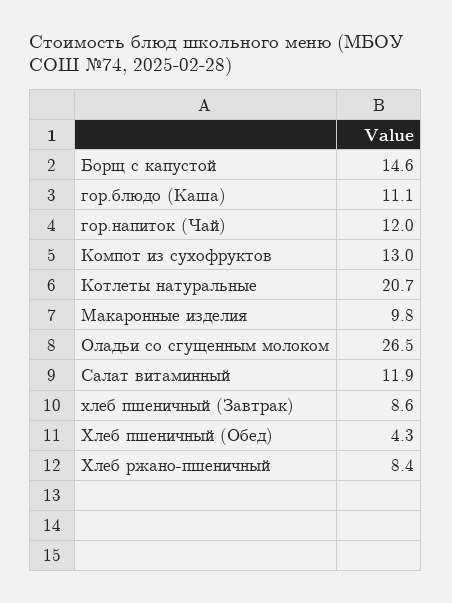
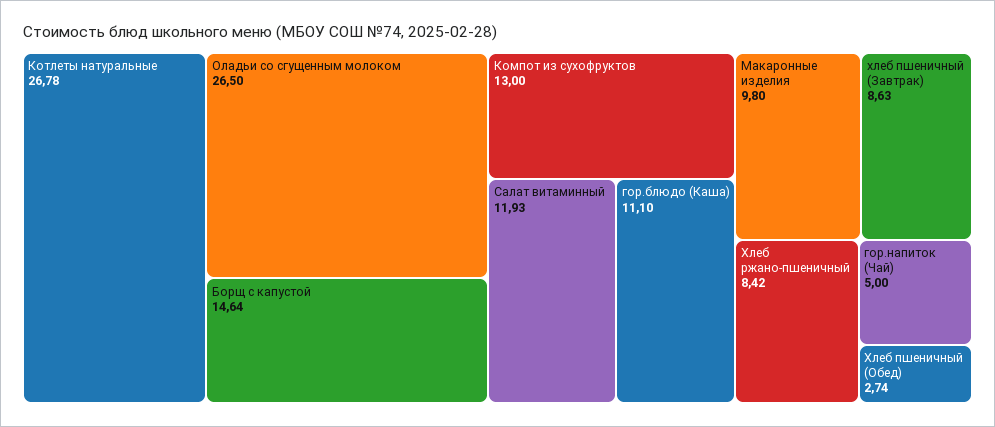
  {
    "Борщ с капустой": 14.64,
    "гор.блюдо (Каша)": 11.1,
-   "гор.напиток (Чай)": 12,
+   "гор.напиток (Чай)": 5,
    "Компот из сухофруктов": 13,
-   "Котлеты натуральные": 20.7,
+   "Котлеты натуральные": 26.78,
    "Макаронные изделия": 9.8,
    "Оладьи со сгущенным молоком": 26.5,
    "Салат витаминный": 11.93,
    "хлеб пшеничный (Завтрак)": 8.63,
-   "Хлеб пшеничный (Обед)": 4.3,
+   "Хлеб пшеничный (Обед)": 2.74,
    "Хлеб ржано-пшеничный": 8.42
  }

